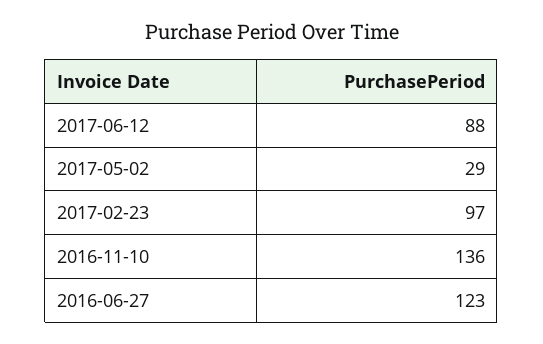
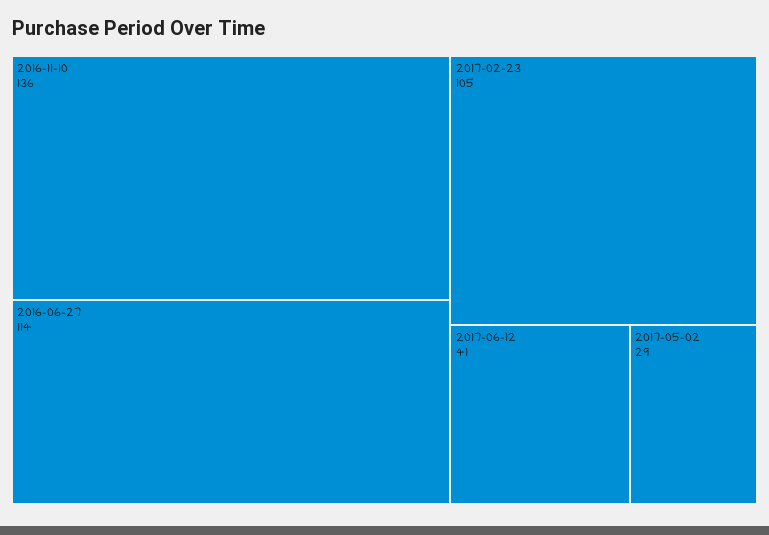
  {
-   "2017-06-12": 88,
+   "2017-06-12": 41,
    "2017-05-02": 29,
-   "2017-02-23": 97,
+   "2017-02-23": 105,
    "2016-11-10": 136,
-   "2016-06-27": 123
+   "2016-06-27": 114
  }

